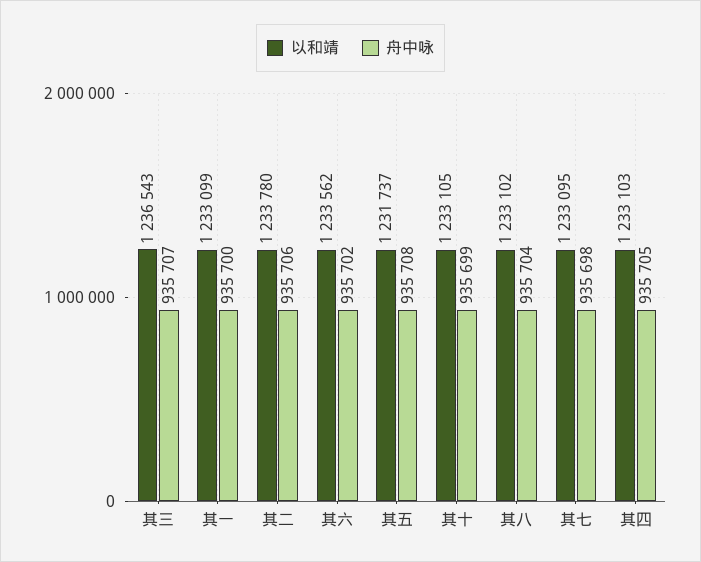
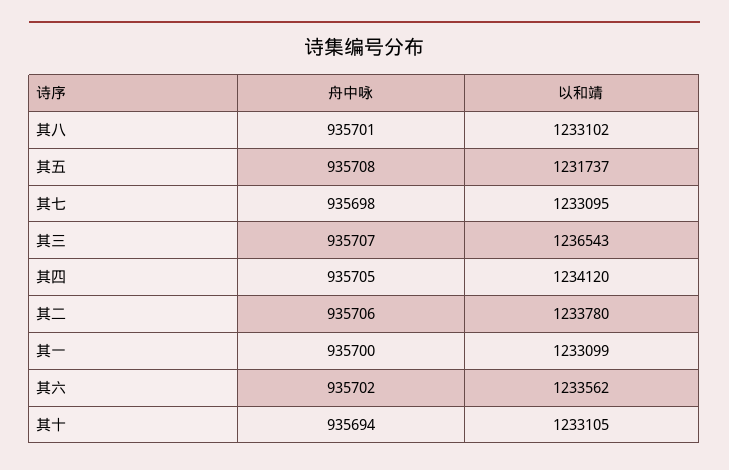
  {
    "以和靖": {
      "其三": 1236543,
      "其一": 1233099,
      "其二": 1233780,
      "其六": 1233562,
      "其五": 1231737,
      "其十": 1233105,
      "其八": 1233102,
      "其七": 1233095,
-     "其四": 1233103
+     "其四": 1234120
    },
    "舟中咏": {
      "其三": 935707,
      "其一": 935700,
      "其二": 935706,
      "其六": 935702,
      "其五": 935708,
-     "其十": 935699,
+     "其十": 935694,
-     "其八": 935704,
+     "其八": 935701,
      "其七": 935698,
      "其四": 935705
    }
  }

